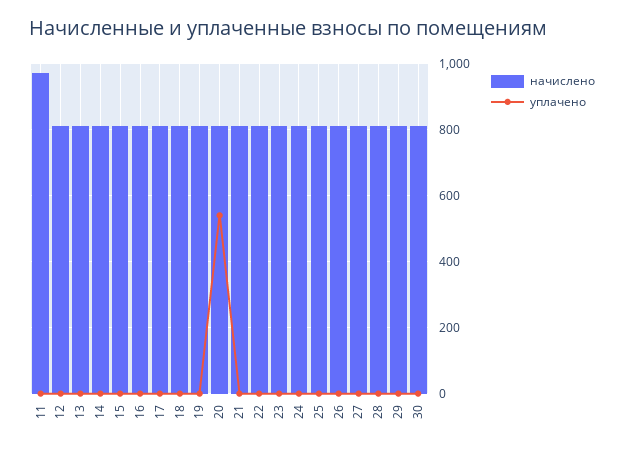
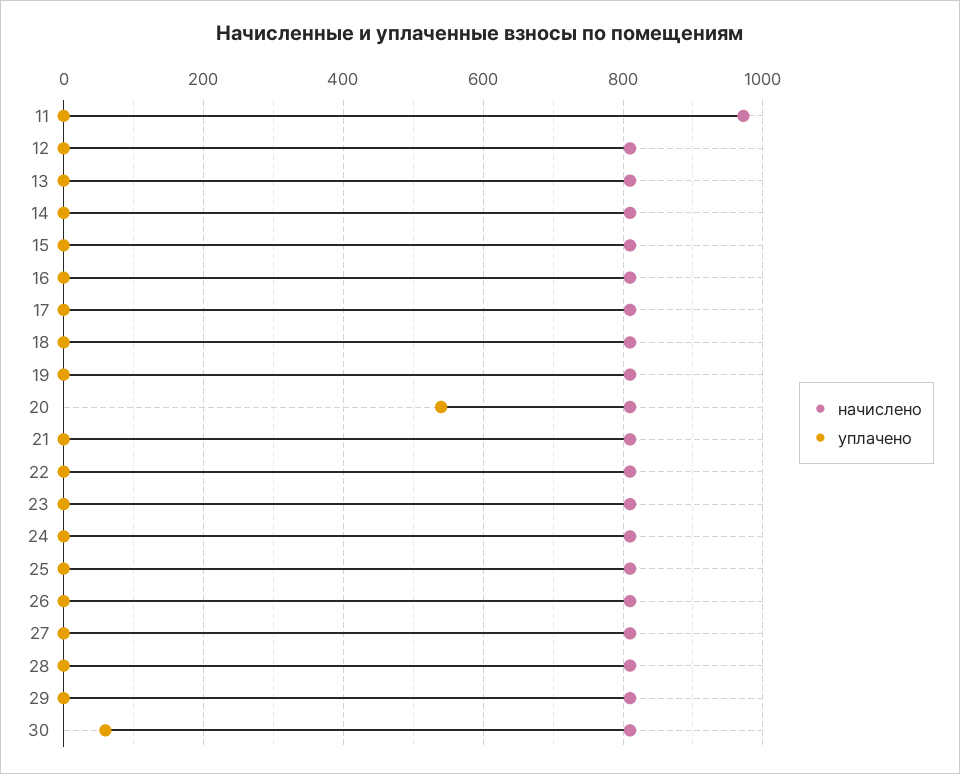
  {
    "начислено": {
      "11": 980,
      "12": 820,
      "13": 820,
      "14": 820,
      "15": 820,
      "16": 820,
      "17": 820,
      "18": 820,
      "19": 820,
      "20": 820,
      "21": 820,
      "22": 820,
      "23": 820,
      "24": 820,
      "25": 820,
      "26": 820,
      "27": 820,
      "28": 820,
      "29": 820,
      "30": 820
    },
    "уплачено": {
      "11": 0,
      "12": 0,
      "13": 0,
      "14": 0,
      "15": 0,
      "16": 0,
      "17": 0,
      "18": 0,
      "19": 0,
      "20": 540,
      "21": 0,
      "22": 0,
      "23": 0,
      "24": 0,
      "25": 0,
      "26": 0,
      "27": 0,
      "28": 0,
      "29": 0,
-     "30": 0
+     "30": 60
    }
  }

